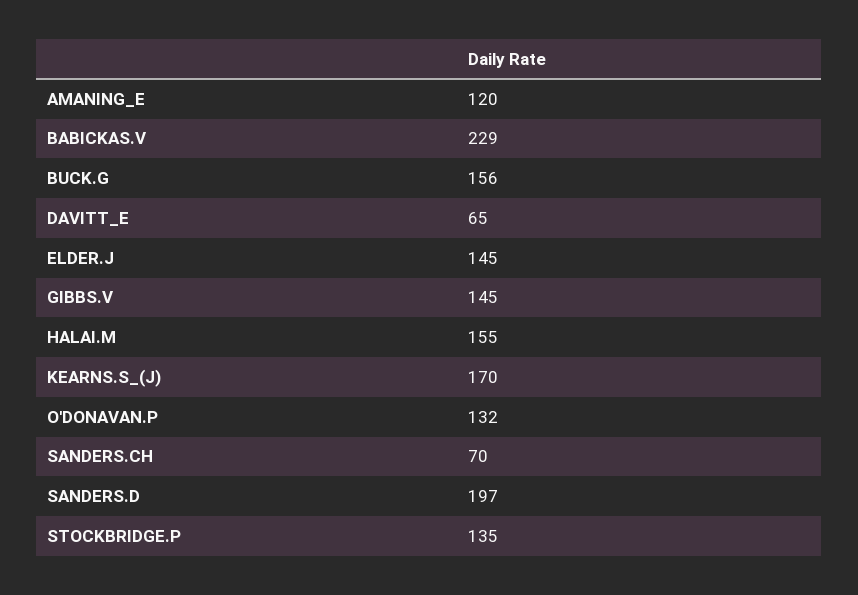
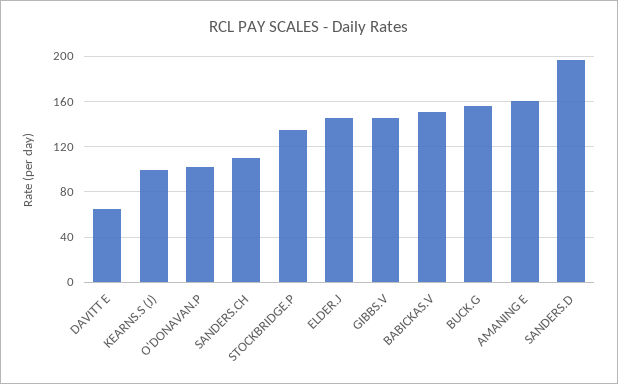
  {
-   "AMANING_E": 120,
+   "AMANING_E": 160,
-   "BABICKAS.V": 229,
+   "BABICKAS.V": 150,
    "BUCK.G": 156,
    "DAVITT_E": 65,
    "ELDER.J": 145,
    "GIBBS.V": 145,
-   "HALAI.M": 155,
-   "KEARNS.S_(J)": 170,
+   "KEARNS.S_(J)": 100,
-   "O'DONAVAN.P": 132,
+   "O'DONAVAN.P": 100,
-   "SANDERS.CH": 70,
+   "SANDERS.CH": 110,
    "SANDERS.D": 197,
    "STOCKBRIDGE.P": 135
  }

